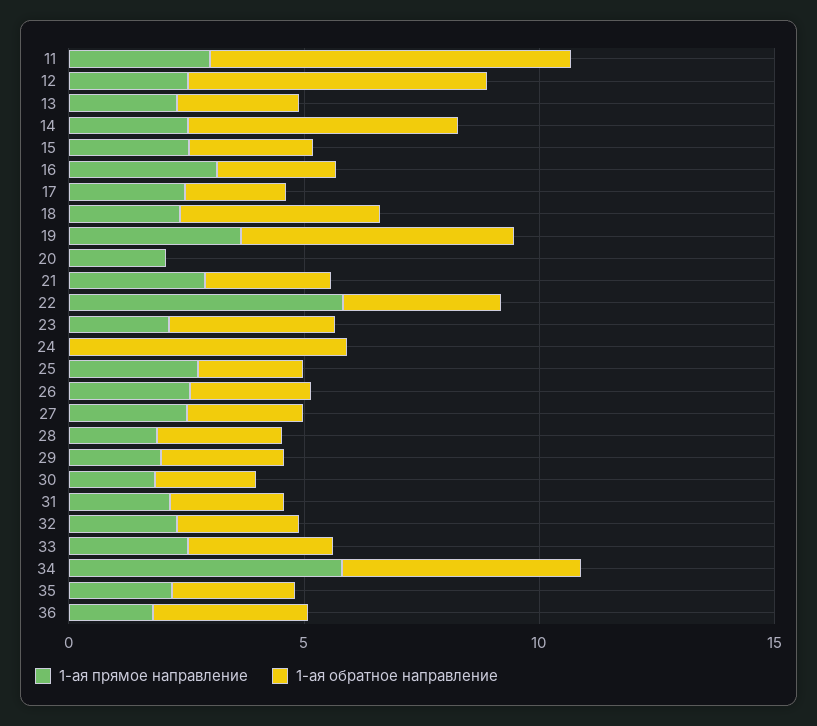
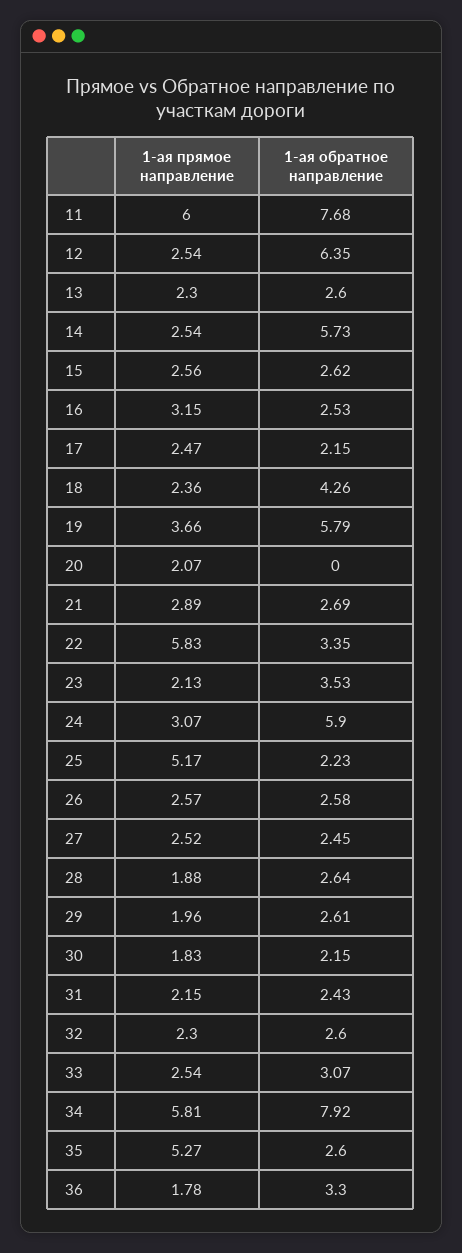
  {
    "1-ая прямое направление": {
-     "11": 3,
+     "11": 6,
      "12": 2.54,
      "13": 2.3,
      "14": 2.54,
      "15": 2.56,
      "16": 3.15,
      "17": 2.47,
      "18": 2.36,
      "19": 3.66,
      "20": 2.07,
      "21": 2.89,
      "22": 5.83,
      "23": 2.13,
-     "24": 0,
+     "24": 3.07,
-     "25": 3,
+     "25": 5.17,
      "26": 2.57,
      "27": 2.52,
      "28": 1.88,
      "29": 1.96,
      "30": 1.83,
      "31": 2.15,
      "32": 2.3,
      "33": 2.54,
      "34": 5.81,
-     "35": 2,
+     "35": 5.27,
      "36": 1.78
    },
    "1-ая обратное направление": {
      "11": 7.68,
      "12": 6.35,
      "13": 2.6,
      "14": 5.73,
      "15": 2.62,
      "16": 2.53,
      "17": 2.15,
      "18": 4.26,
      "19": 5.79,
      "20": 0,
      "21": 2.69,
      "22": 3.35,
      "23": 3.53,
      "24": 5.9,
      "25": 2.23,
      "26": 2.58,
      "27": 2.45,
      "28": 2.64,
      "29": 2.61,
      "30": 2.15,
      "31": 2.43,
      "32": 2.6,
      "33": 3.07,
-     "34": 5,
+     "34": 7.92,
      "35": 2.6,
      "36": 3.3
    }
  }

